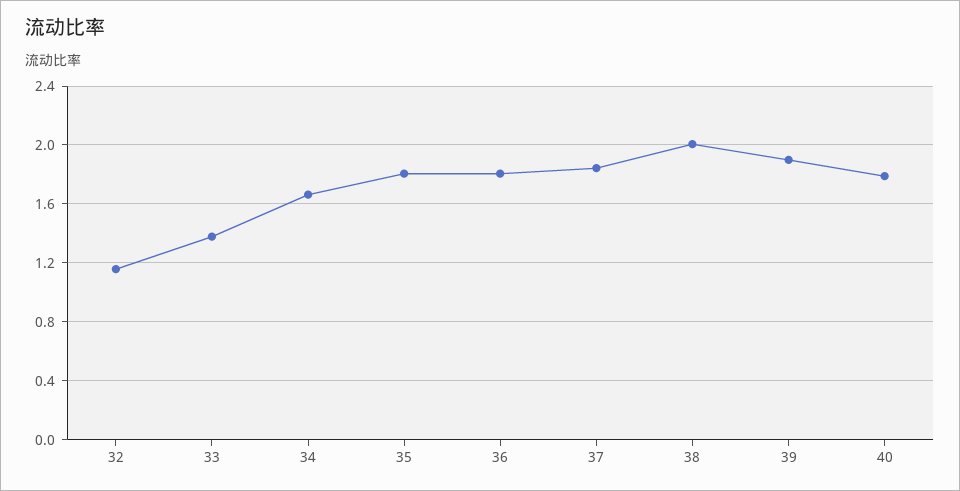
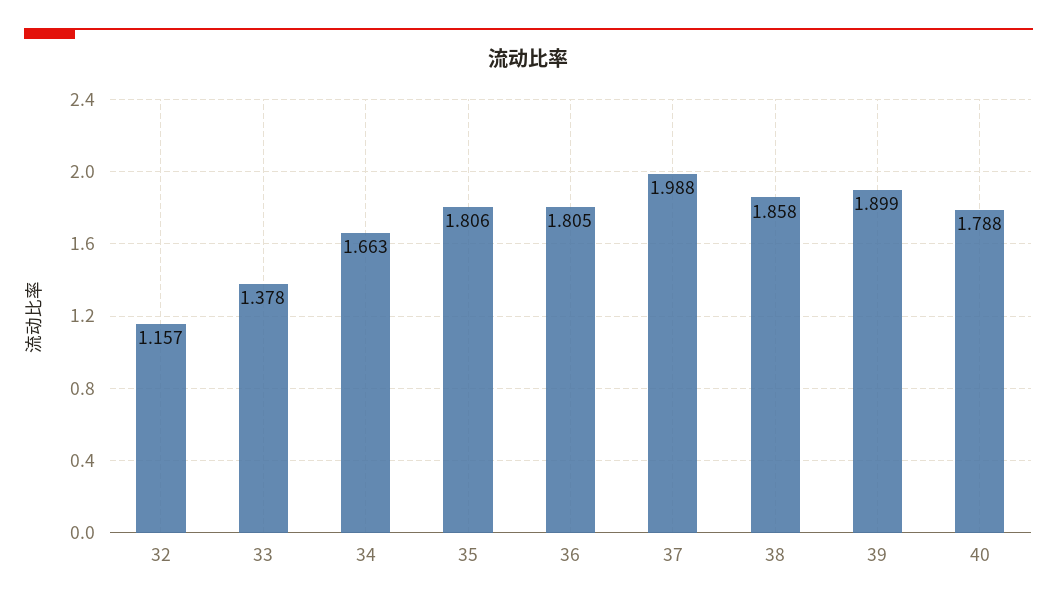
  {
    "32": 1.157,
    "33": 1.378,
    "34": 1.663,
    "35": 1.806,
    "36": 1.805,
-   "37": 1.85,
+   "37": 1.988,
-   "38": 2,
+   "38": 1.858,
    "39": 1.899,
    "40": 1.788
  }

